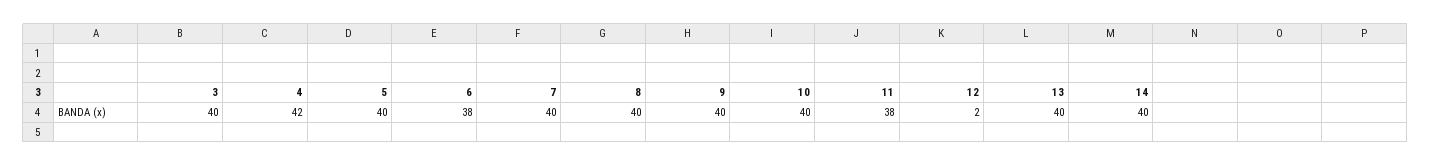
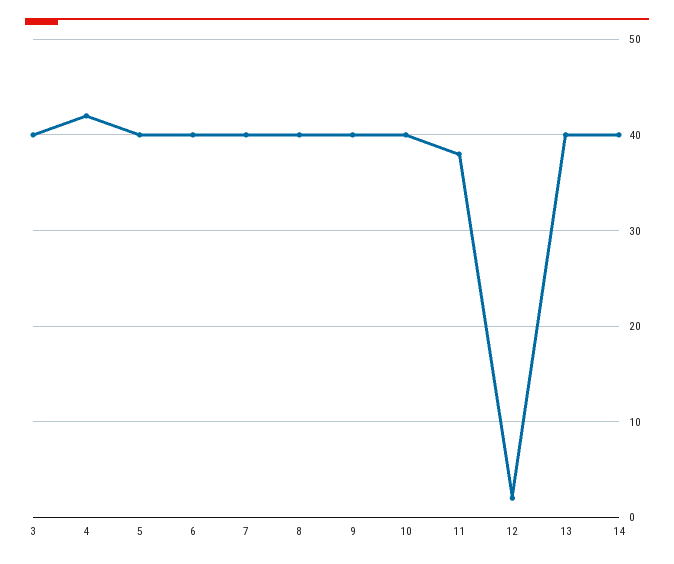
  {
    "3": 40,
    "4": 42,
    "5": 40,
-   "6": 38,
+   "6": 40,
    "7": 40,
    "8": 40,
    "9": 40,
    "10": 40,
    "11": 38,
    "12": 2,
    "13": 40,
    "14": 40
  }

